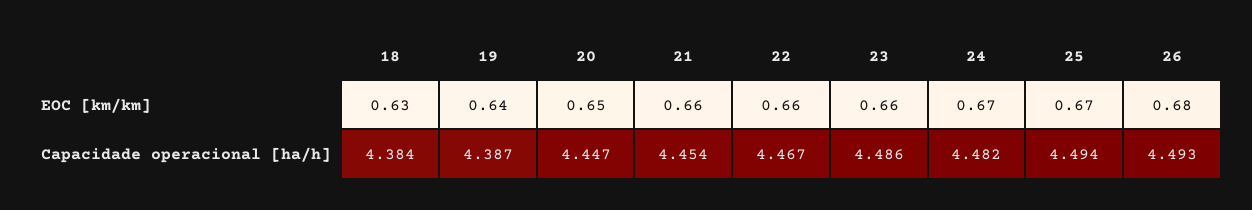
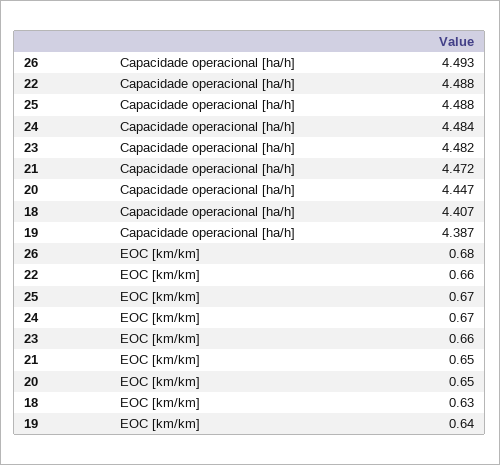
  {
    "18": {
      "EOC [km/km]": 0.63,
-     "Capacidade operacional [ha/h]": 4.384
+     "Capacidade operacional [ha/h]": 4.407
    },
    "19": {
      "EOC [km/km]": 0.64,
      "Capacidade operacional [ha/h]": 4.387
    },
    "20": {
      "EOC [km/km]": 0.65,
      "Capacidade operacional [ha/h]": 4.447
    },
    "21": {
-     "EOC [km/km]": 0.66,
+     "EOC [km/km]": 0.65,
-     "Capacidade operacional [ha/h]": 4.454
+     "Capacidade operacional [ha/h]": 4.472
    },
    "22": {
      "EOC [km/km]": 0.66,
-     "Capacidade operacional [ha/h]": 4.467
+     "Capacidade operacional [ha/h]": 4.488
    },
    "23": {
      "EOC [km/km]": 0.66,
-     "Capacidade operacional [ha/h]": 4.486
+     "Capacidade operacional [ha/h]": 4.482
    },
    "24": {
      "EOC [km/km]": 0.67,
-     "Capacidade operacional [ha/h]": 4.482
+     "Capacidade operacional [ha/h]": 4.484
    },
    "25": {
      "EOC [km/km]": 0.67,
-     "Capacidade operacional [ha/h]": 4.494
+     "Capacidade operacional [ha/h]": 4.488
    },
    "26": {
      "EOC [km/km]": 0.68,
      "Capacidade operacional [ha/h]": 4.493
    }
  }

